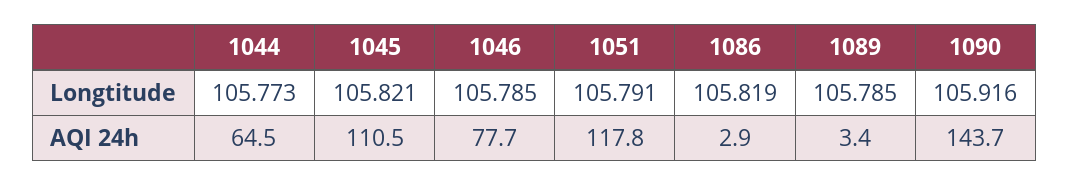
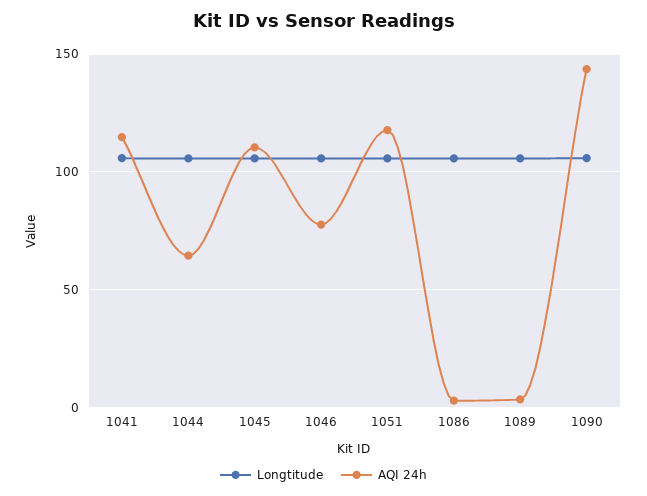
  {
    "Longtitude": {
      "1044": 105.773,
      "1045": 105.821,
      "1046": 105.785,
      "1051": 105.791,
      "1086": 105.819,
      "1089": 105.785,
-     "1090": 105.916
+     "1090": 105.916,
+     "1041": 105
    },
    "AQI 24h": {
      "1044": 64.5,
      "1045": 110.5,
      "1046": 77.7,
      "1051": 117.8,
      "1086": 2.9,
      "1089": 3.4,
-     "1090": 143.7
+     "1090": 143.7,
+     "1041": 115
    }
  }

